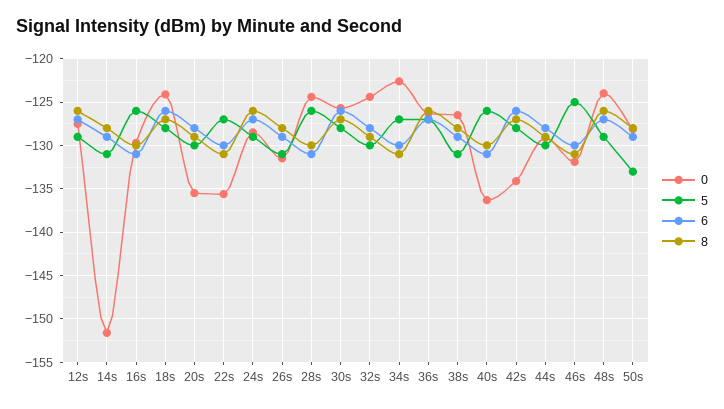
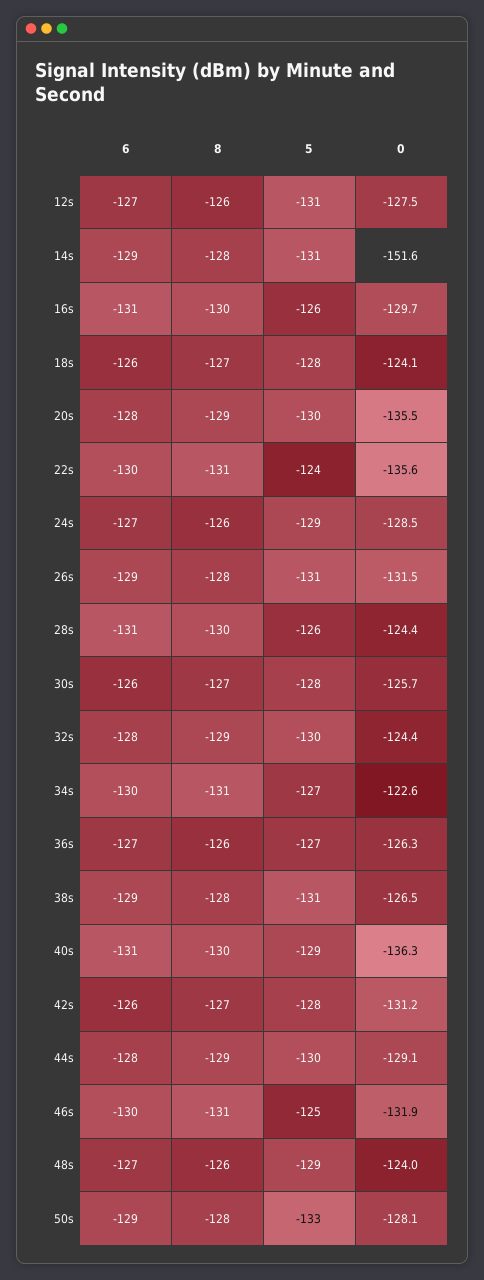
  {
    "0": {
      "12s": -127.5,
      "14s": -151.6,
      "16s": -129.7,
      "18s": -124.1,
      "20s": -135.5,
      "22s": -135.6,
      "24s": -128.5,
      "26s": -131.5,
      "28s": -124.4,
      "30s": -125.7,
      "32s": -124.4,
      "34s": -122.6,
      "36s": -126.3,
      "38s": -126.5,
      "40s": -136.3,
-     "42s": -134,
+     "42s": -131.2,
      "44s": -129.1,
      "46s": -131.9,
      "48s": -124,
      "50s": -128.1
    },
    "5": {
-     "12s": -129,
+     "12s": -131,
      "14s": -131,
      "16s": -126,
      "18s": -128,
      "20s": -130,
-     "22s": -127,
+     "22s": -124,
      "24s": -129,
      "26s": -131,
      "28s": -126,
      "30s": -128,
      "32s": -130,
      "34s": -127,
      "36s": -127,
      "38s": -131,
-     "40s": -126,
+     "40s": -129,
      "42s": -128,
      "44s": -130,
      "46s": -125,
      "48s": -129,
      "50s": -133
    },
    "6": {
      "12s": -127,
      "14s": -129,
      "16s": -131,
      "18s": -126,
      "20s": -128,
      "22s": -130,
      "24s": -127,
      "26s": -129,
      "28s": -131,
      "30s": -126,
      "32s": -128,
      "34s": -130,
      "36s": -127,
      "38s": -129,
      "40s": -131,
      "42s": -126,
      "44s": -128,
      "46s": -130,
      "48s": -127,
      "50s": -129
    },
    "8": {
      "12s": -126,
      "14s": -128,
      "16s": -130,
      "18s": -127,
      "20s": -129,
      "22s": -131,
      "24s": -126,
      "26s": -128,
      "28s": -130,
      "30s": -127,
      "32s": -129,
      "34s": -131,
      "36s": -126,
      "38s": -128,
      "40s": -130,
      "42s": -127,
      "44s": -129,
      "46s": -131,
      "48s": -126,
      "50s": -128
    }
  }

